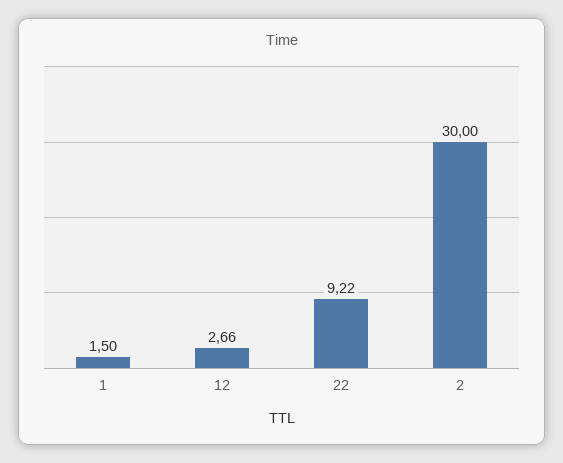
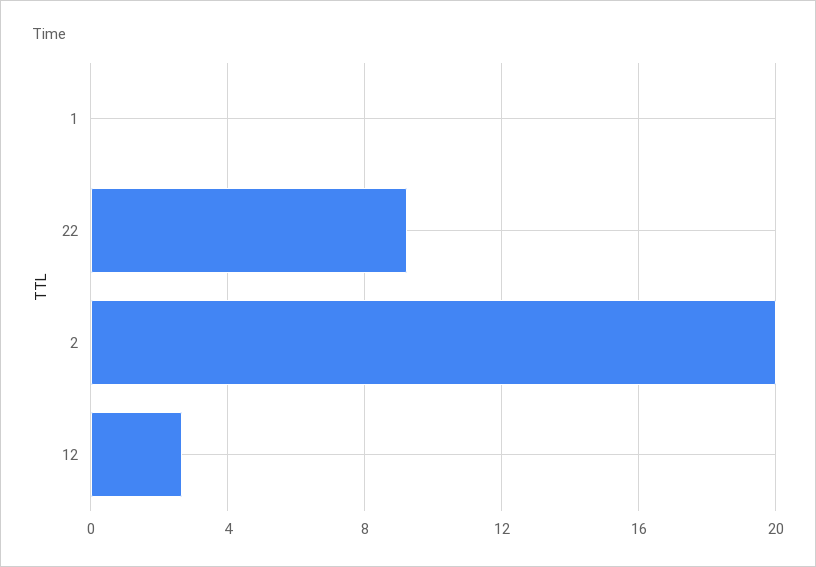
  {
-   "1": 1.5,
+   "1": 0,
    "12": 2.66,
    "22": 9.22,
-   "2": 30
+   "2": 20
  }

